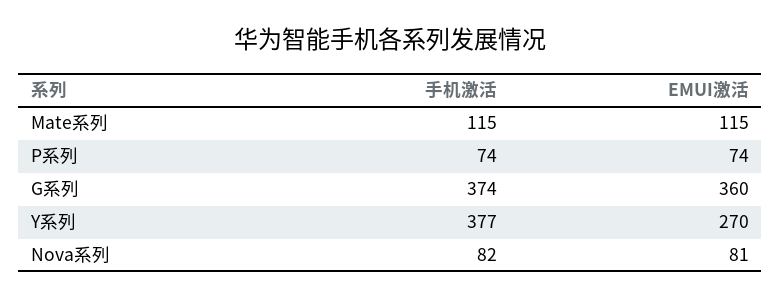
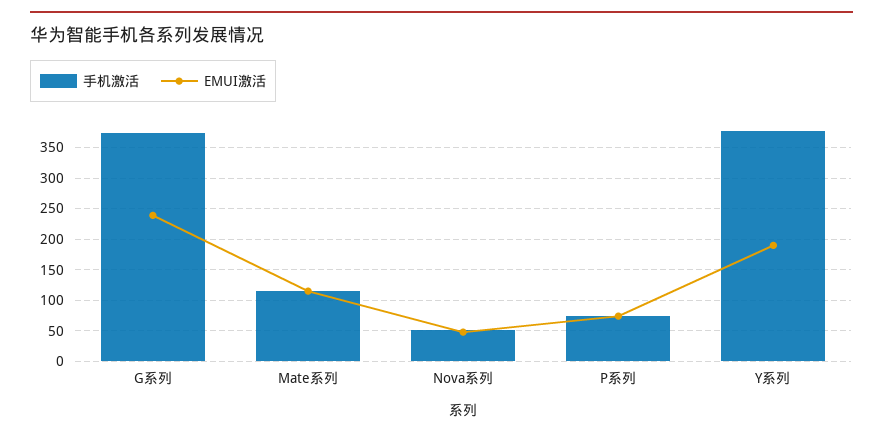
  {
    "手机激活": {
      "Mate系列": 115,
      "P系列": 74,
      "G系列": 374,
      "Y系列": 377,
-     "Nova系列": 82
+     "Nova系列": 50
    },
    "EMUI激活": {
      "Mate系列": 115,
      "P系列": 74,
-     "G系列": 360,
+     "G系列": 240,
-     "Y系列": 270,
+     "Y系列": 190,
-     "Nova系列": 81
+     "Nova系列": 50
    }
  }

